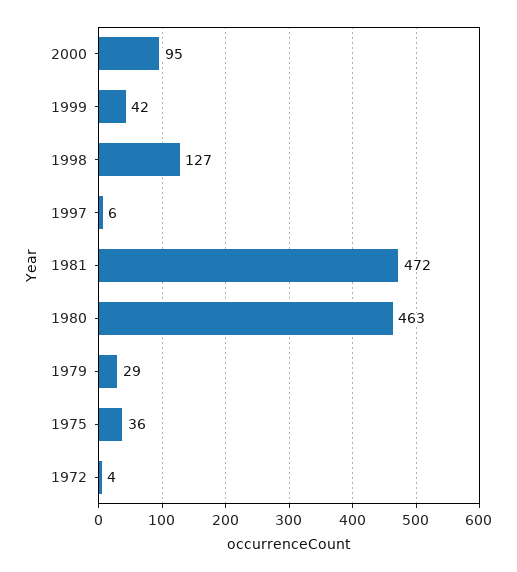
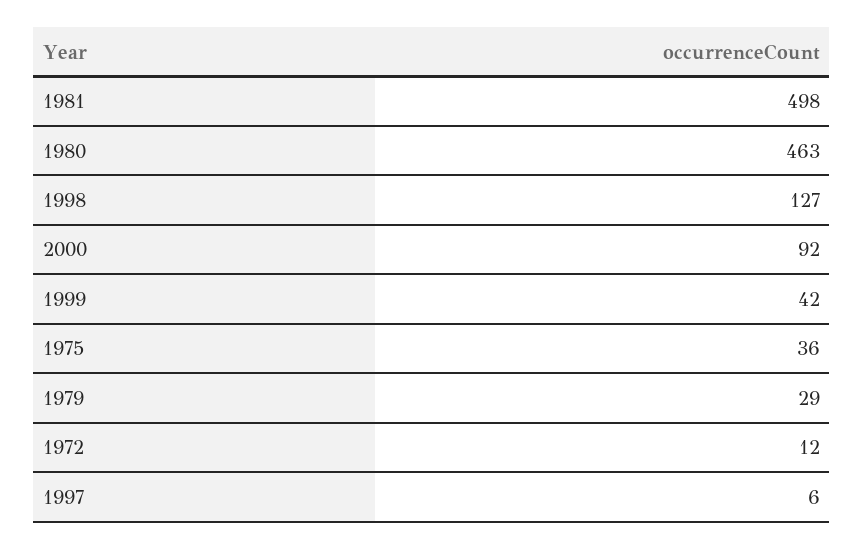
  {
-   "2000": 95,
+   "2000": 92,
    "1999": 42,
    "1998": 127,
    "1997": 6,
-   "1981": 472,
+   "1981": 498,
    "1980": 463,
    "1979": 29,
    "1975": 36,
-   "1972": 4
+   "1972": 12
  }

